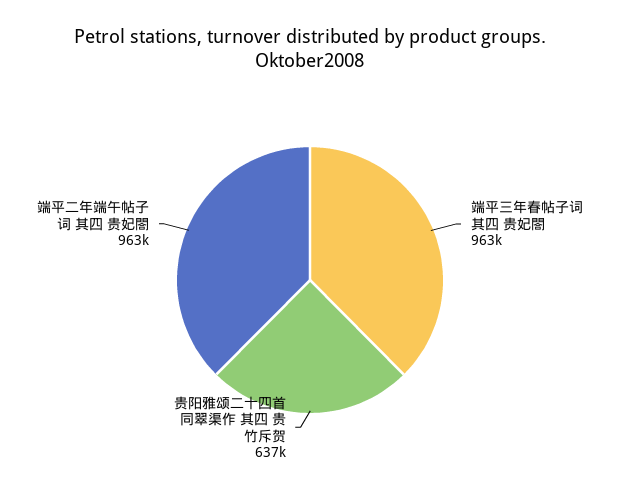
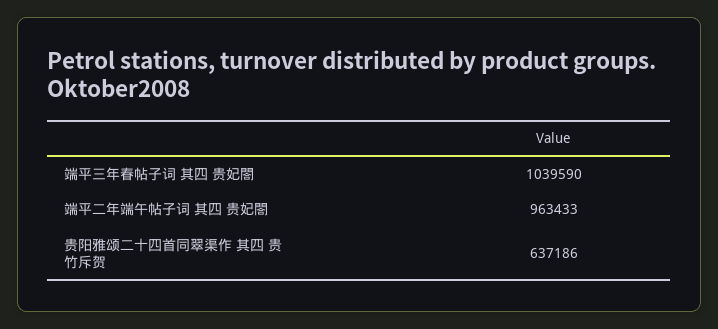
  {
-   "端平三年春帖子词 其四 贵妃閤": 963000,
+   "端平三年春帖子词 其四 贵妃閤": 1039590,
    "贵阳雅颂二十四首同翠渠作 其四 贵竹斥贺": 637186,
    "端平二年端午帖子词 其四 贵妃閤": 963433
  }

